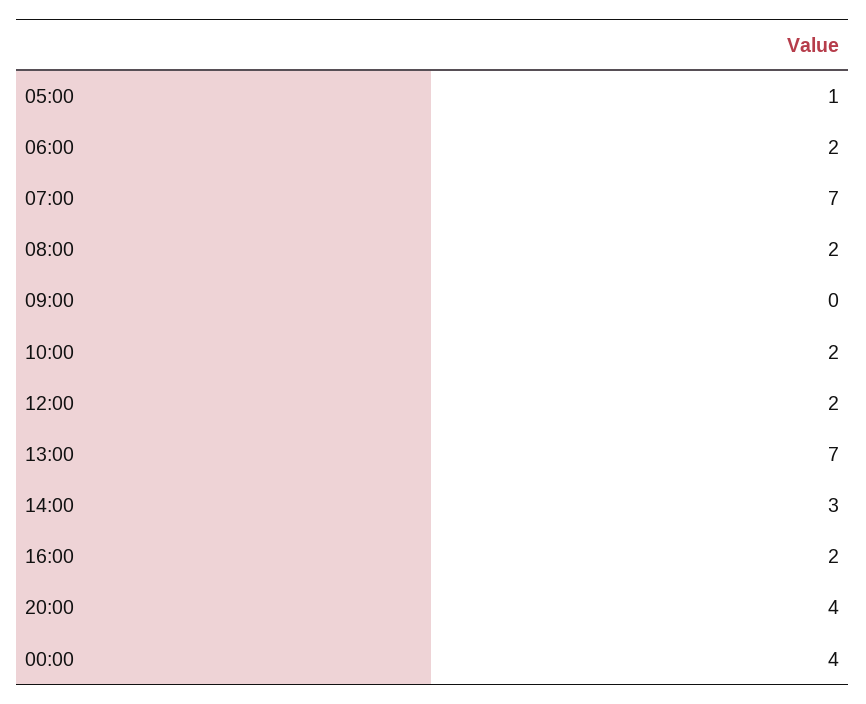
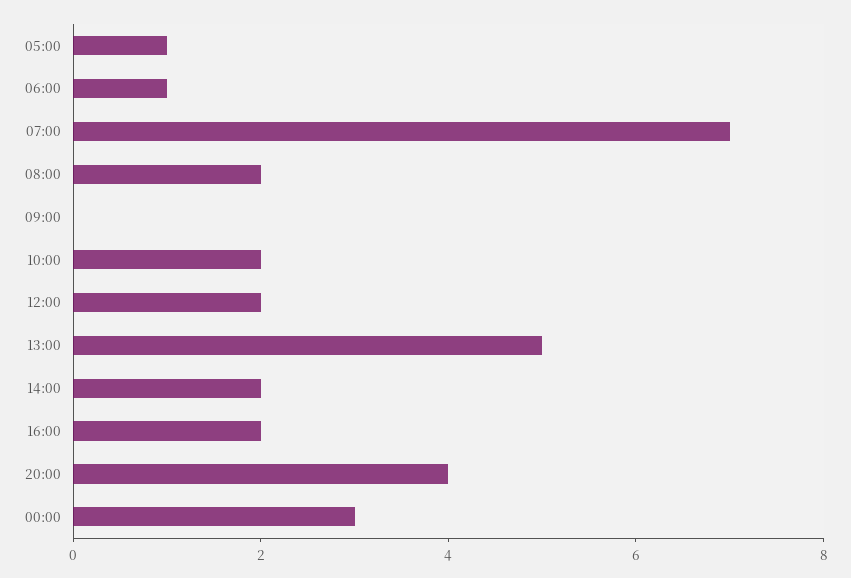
  {
    "05:00": 1,
-   "06:00": 2,
+   "06:00": 1,
    "07:00": 7,
    "08:00": 2,
    "09:00": 0,
    "10:00": 2,
    "12:00": 2,
-   "13:00": 7,
+   "13:00": 5,
-   "14:00": 3,
+   "14:00": 2,
    "16:00": 2,
    "20:00": 4,
-   "00:00": 4
+   "00:00": 3
  }

